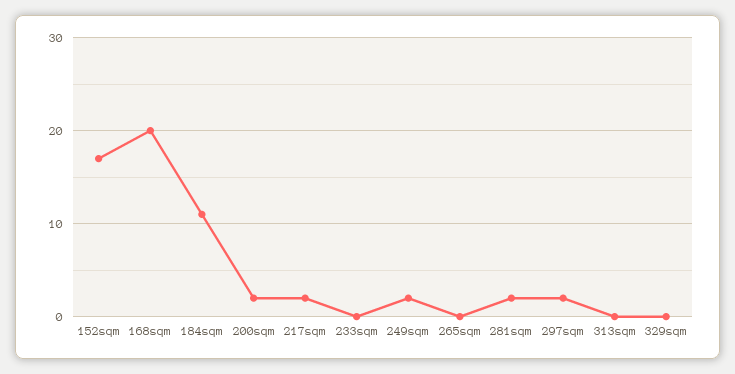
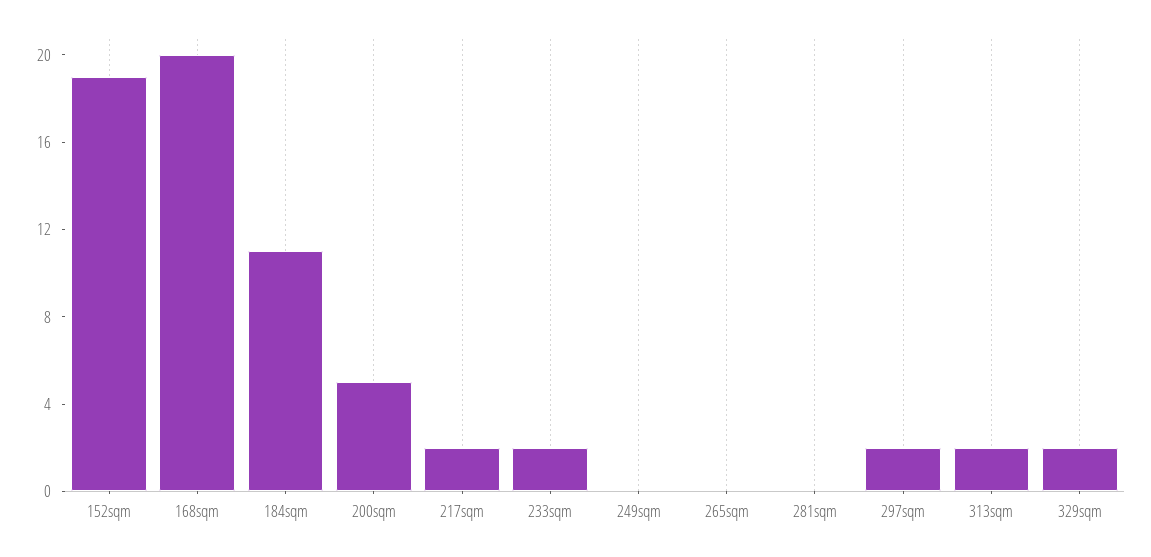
  {
-   "152sqm": 17,
+   "152sqm": 19,
    "168sqm": 20,
    "184sqm": 11,
-   "200sqm": 2,
+   "200sqm": 5,
    "217sqm": 2,
-   "233sqm": 0,
+   "233sqm": 2,
-   "249sqm": 2,
+   "249sqm": 0,
    "265sqm": 0,
-   "281sqm": 2,
+   "281sqm": 0,
    "297sqm": 2,
-   "313sqm": 0,
+   "313sqm": 2,
-   "329sqm": 0
+   "329sqm": 2
  }

